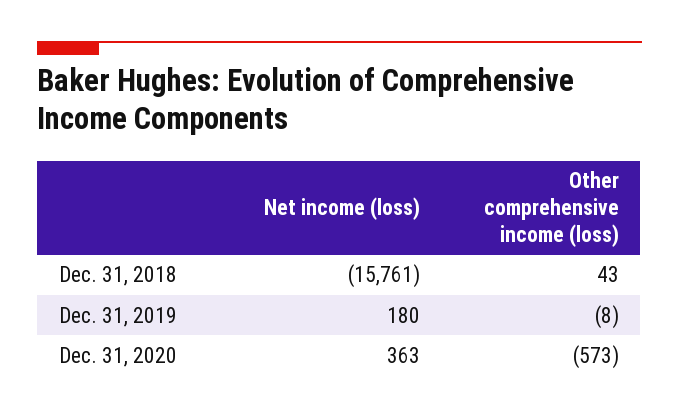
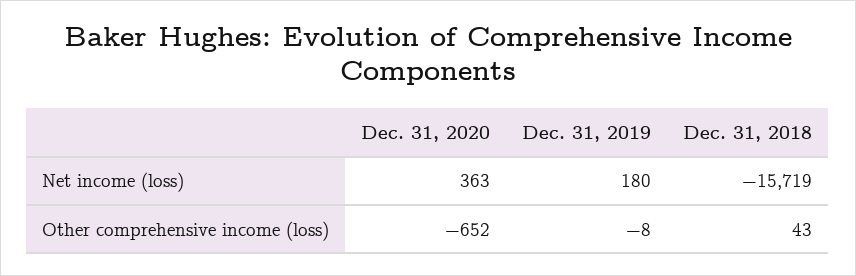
  {
    "Net income (loss)": {
-     "Dec. 31, 2018": -15761,
+     "Dec. 31, 2018": -15719,
      "Dec. 31, 2019": 180,
      "Dec. 31, 2020": 363
    },
    "Other comprehensive income (loss)": {
      "Dec. 31, 2018": 43,
      "Dec. 31, 2019": -8,
-     "Dec. 31, 2020": -573
+     "Dec. 31, 2020": -652
    }
  }

